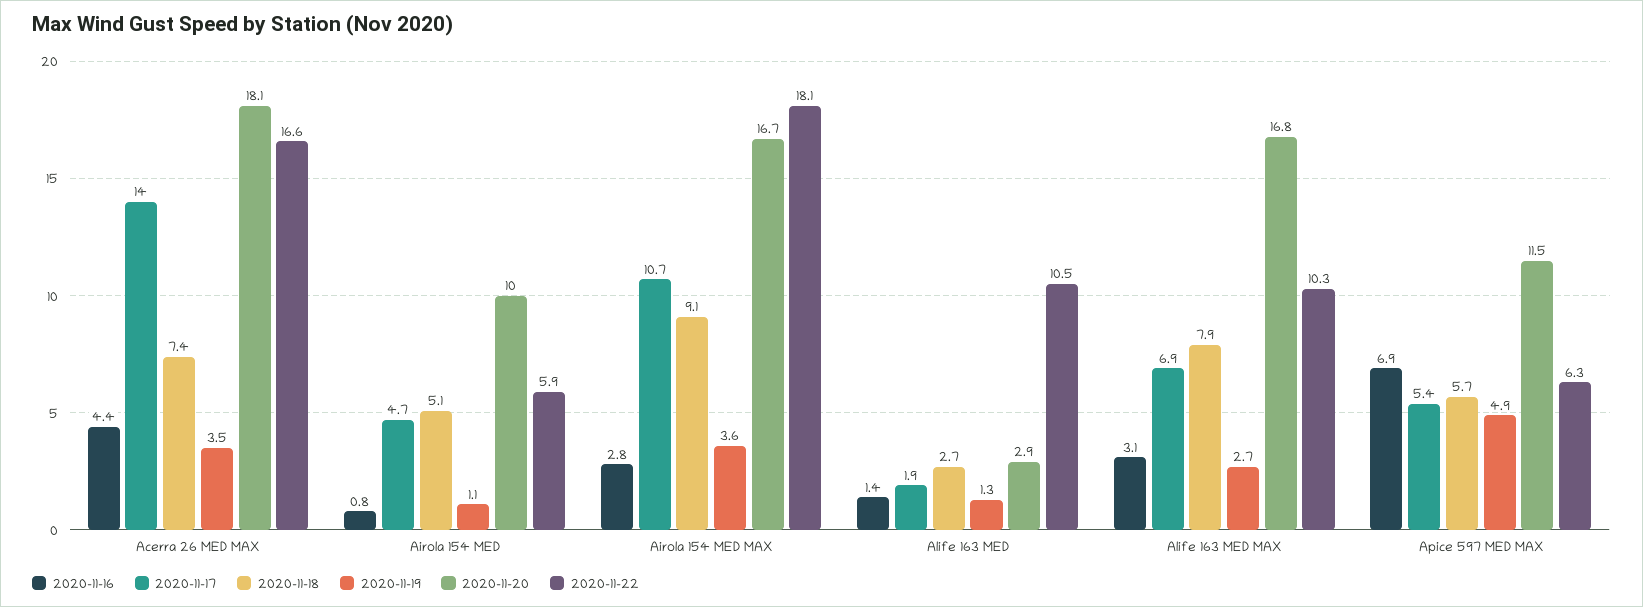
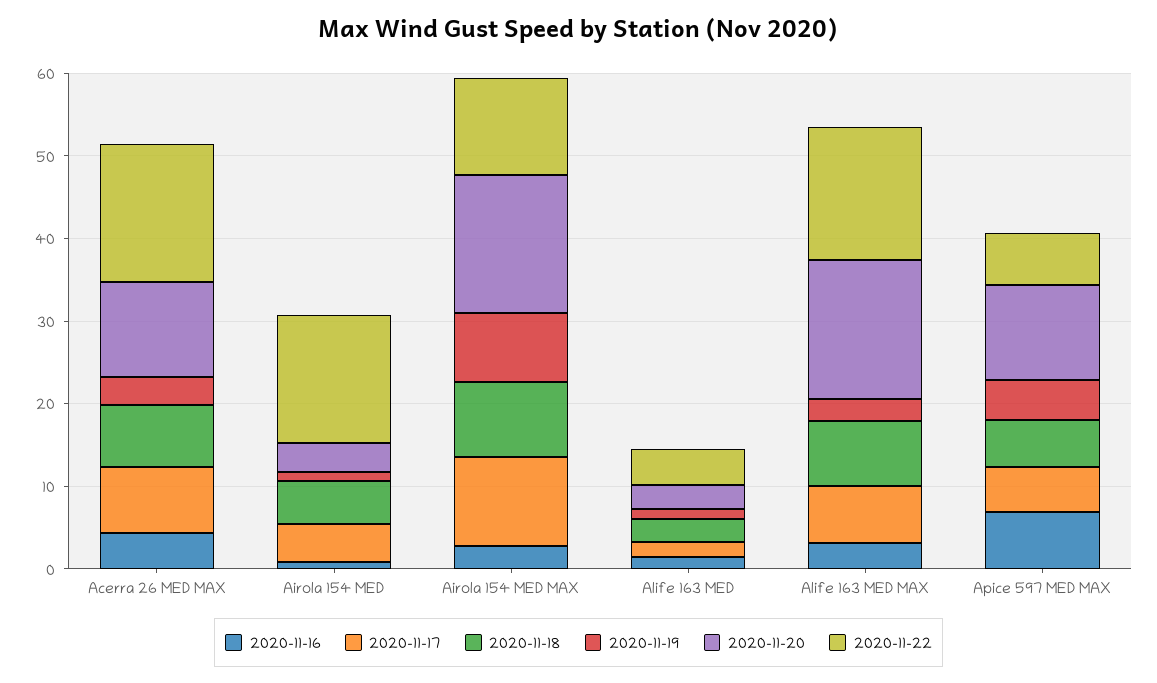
  {
    "2020-11-16": {
      "Acerra 26 MED MAX": 4.4,
      "Airola 154 MED": 0.8,
      "Airola 154 MED MAX": 2.8,
      "Alife 163 MED": 1.4,
      "Alife 163 MED MAX": 3.1,
      "Apice 597 MED MAX": 6.9
    },
    "2020-11-17": {
-     "Acerra 26 MED MAX": 14,
+     "Acerra 26 MED MAX": 8,
      "Airola 154 MED": 4.7,
      "Airola 154 MED MAX": 10.7,
      "Alife 163 MED": 1.9,
      "Alife 163 MED MAX": 6.9,
      "Apice 597 MED MAX": 5.4
    },
    "2020-11-18": {
      "Acerra 26 MED MAX": 7.4,
      "Airola 154 MED": 5.1,
      "Airola 154 MED MAX": 9.1,
      "Alife 163 MED": 2.7,
      "Alife 163 MED MAX": 7.9,
      "Apice 597 MED MAX": 5.7
    },
    "2020-11-19": {
      "Acerra 26 MED MAX": 3.5,
      "Airola 154 MED": 1.1,
-     "Airola 154 MED MAX": 3.6,
+     "Airola 154 MED MAX": 8,
      "Alife 163 MED": 1.3,
      "Alife 163 MED MAX": 2.7,
      "Apice 597 MED MAX": 4.9
    },
    "2020-11-20": {
-     "Acerra 26 MED MAX": 18.1,
+     "Acerra 26 MED MAX": 12,
-     "Airola 154 MED": 10,
+     "Airola 154 MED": 4,
      "Airola 154 MED MAX": 16.7,
      "Alife 163 MED": 2.9,
      "Alife 163 MED MAX": 16.8,
      "Apice 597 MED MAX": 11.5
    },
    "2020-11-22": {
      "Acerra 26 MED MAX": 16.6,
-     "Airola 154 MED": 5.9,
+     "Airola 154 MED": 16,
-     "Airola 154 MED MAX": 18.1,
+     "Airola 154 MED MAX": 12,
-     "Alife 163 MED": 10.5,
+     "Alife 163 MED": 4,
-     "Alife 163 MED MAX": 10.3,
+     "Alife 163 MED MAX": 16,
      "Apice 597 MED MAX": 6.3
    }
  }

